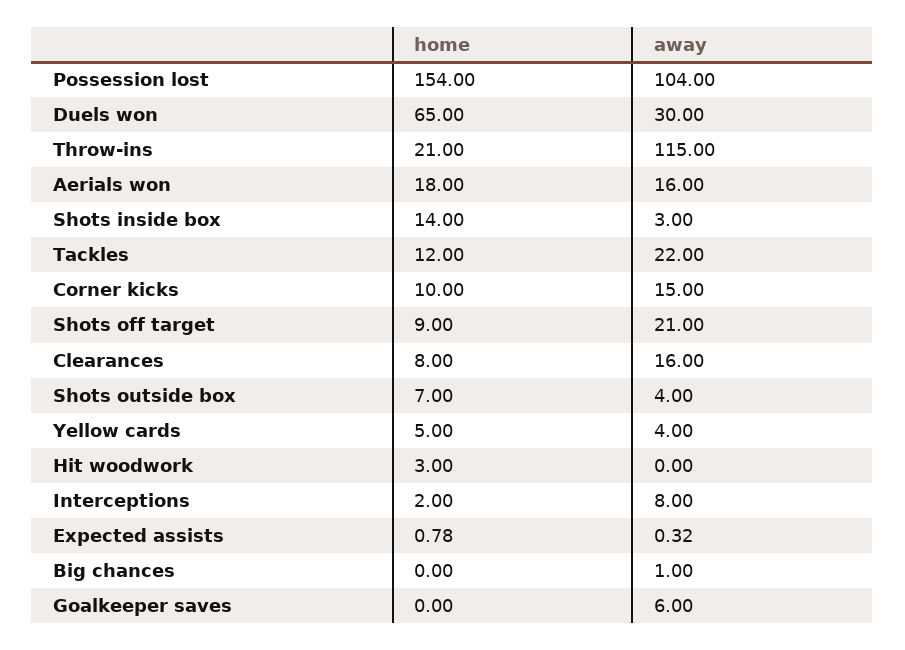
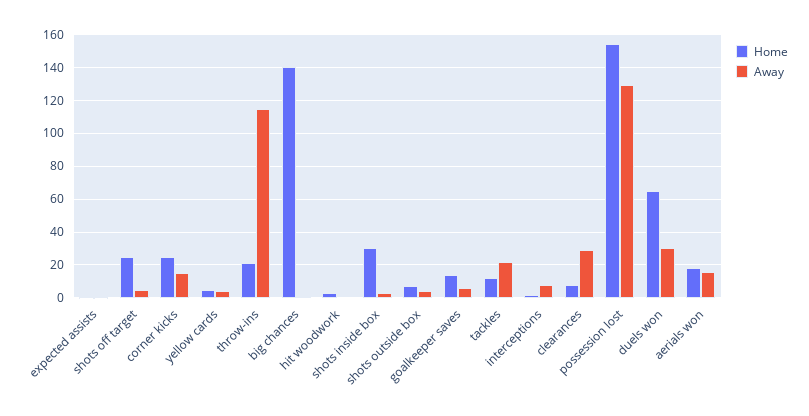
  {
    "home": {
      "Possession lost": 154,
      "Duels won": 65,
      "Throw-ins": 21,
      "Aerials won": 18,
-     "Shots inside box": 14,
+     "Shots inside box": 30,
      "Tackles": 12,
-     "Corner kicks": 10,
+     "Corner kicks": 25,
-     "Shots off target": 9,
+     "Shots off target": 25,
      "Clearances": 8,
      "Shots outside box": 7,
      "Yellow cards": 5,
      "Hit woodwork": 3,
      "Interceptions": 2,
      "Expected assists": 0.78,
-     "Big chances": 0,
+     "Big chances": 140,
-     "Goalkeeper saves": 0
+     "Goalkeeper saves": 15
    },
    "away": {
-     "Possession lost": 104,
+     "Possession lost": 130,
      "Duels won": 30,
      "Throw-ins": 115,
      "Aerials won": 16,
      "Shots inside box": 3,
      "Tackles": 22,
      "Corner kicks": 15,
-     "Shots off target": 21,
+     "Shots off target": 5,
-     "Clearances": 16,
+     "Clearances": 30,
      "Shots outside box": 4,
      "Yellow cards": 4,
      "Hit woodwork": 0,
      "Interceptions": 8,
      "Expected assists": 0.32,
      "Big chances": 1,
      "Goalkeeper saves": 6
    }
  }

